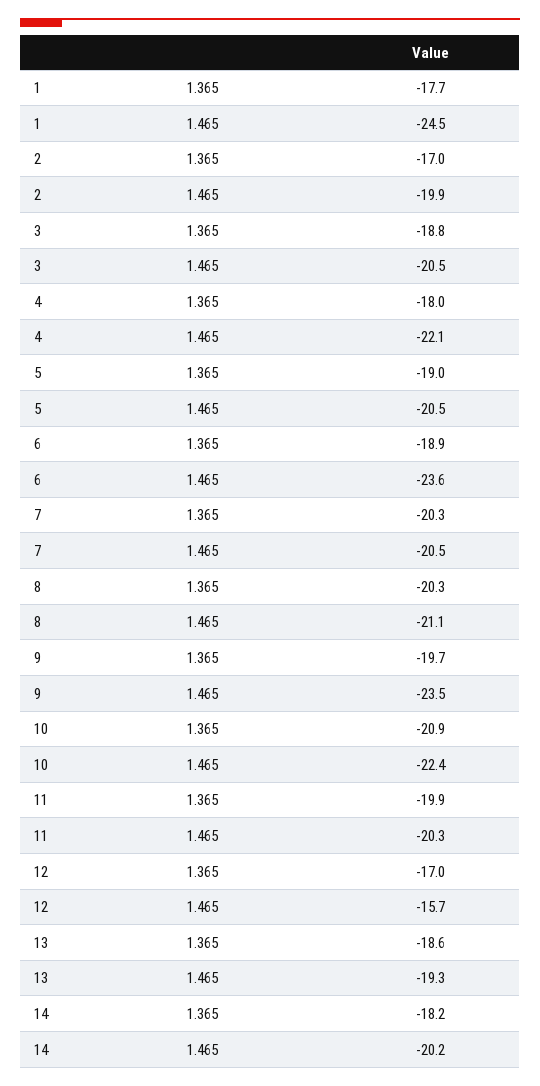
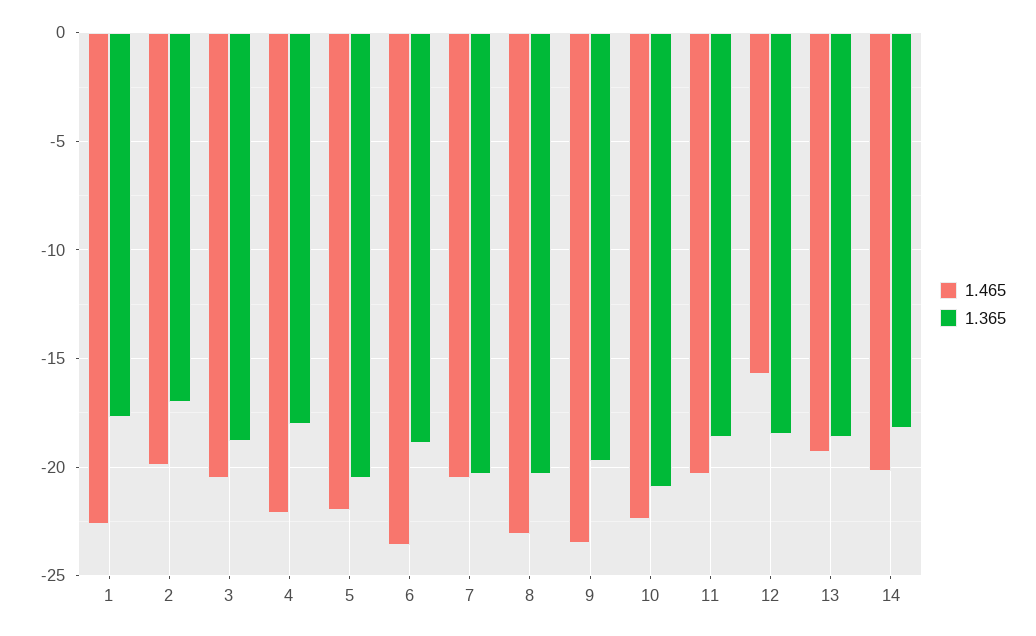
  {
    "1.365": {
      "1": -17.7,
      "2": -17,
      "3": -18.8,
      "4": -18,
-     "5": -19,
+     "5": -20.5,
      "6": -18.9,
      "7": -20.3,
      "8": -20.3,
      "9": -19.7,
      "10": -20.9,
-     "11": -19.9,
+     "11": -18.5,
-     "12": -17,
+     "12": -18.5,
      "13": -18.6,
      "14": -18.2
    },
    "1.465": {
-     "1": -24.5,
+     "1": -22.5,
      "2": -19.9,
      "3": -20.5,
      "4": -22.1,
-     "5": -20.5,
+     "5": -22,
      "6": -23.6,
      "7": -20.5,
-     "8": -21.1,
+     "8": -23,
      "9": -23.5,
      "10": -22.4,
      "11": -20.3,
      "12": -15.7,
      "13": -19.3,
      "14": -20.2
    }
  }

